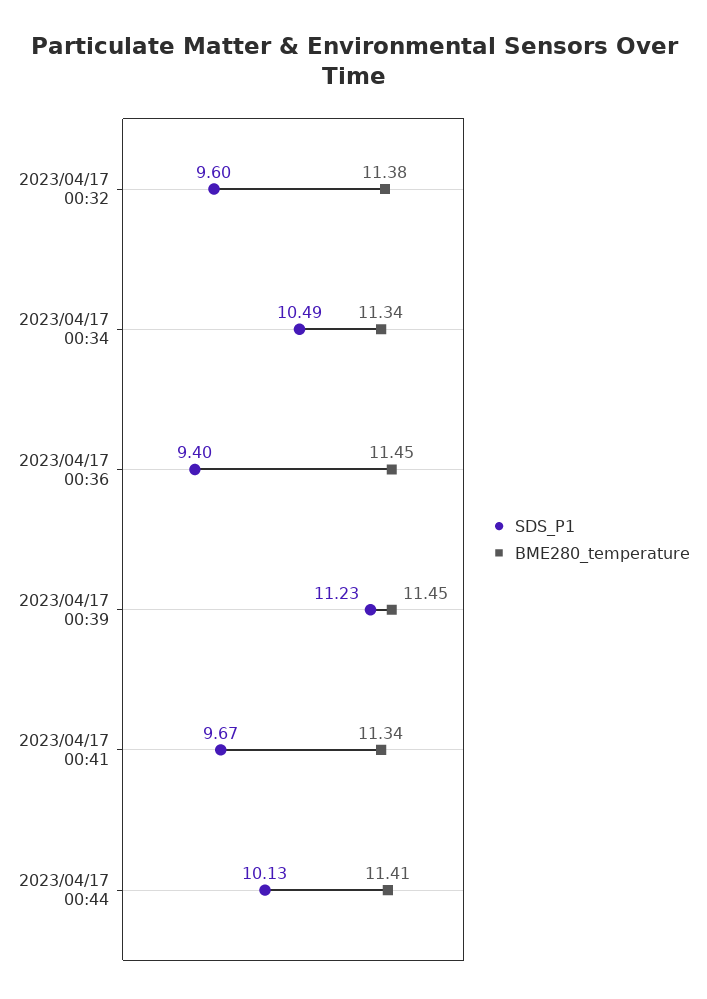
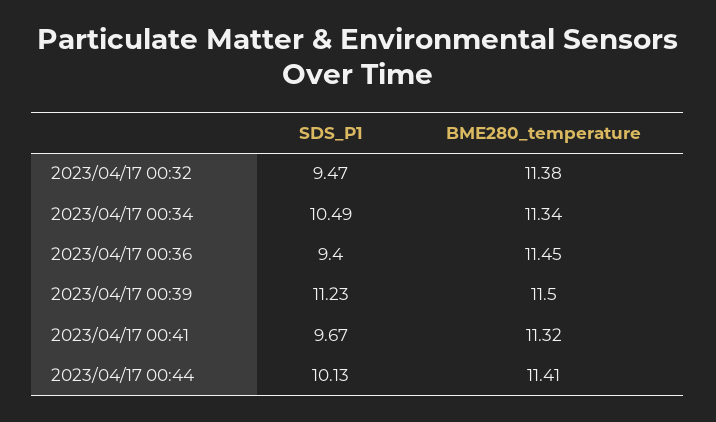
  {
    "SDS_P1": {
-     "2023/04/17 00:32": 9.6,
+     "2023/04/17 00:32": 9.47,
      "2023/04/17 00:34": 10.49,
      "2023/04/17 00:36": 9.4,
      "2023/04/17 00:39": 11.23,
      "2023/04/17 00:41": 9.67,
      "2023/04/17 00:44": 10.13
    },
    "BME280_temperature": {
      "2023/04/17 00:32": 11.38,
      "2023/04/17 00:34": 11.34,
      "2023/04/17 00:36": 11.45,
-     "2023/04/17 00:39": 11.45,
+     "2023/04/17 00:39": 11.5,
-     "2023/04/17 00:41": 11.34,
+     "2023/04/17 00:41": 11.32,
      "2023/04/17 00:44": 11.41
    }
  }

